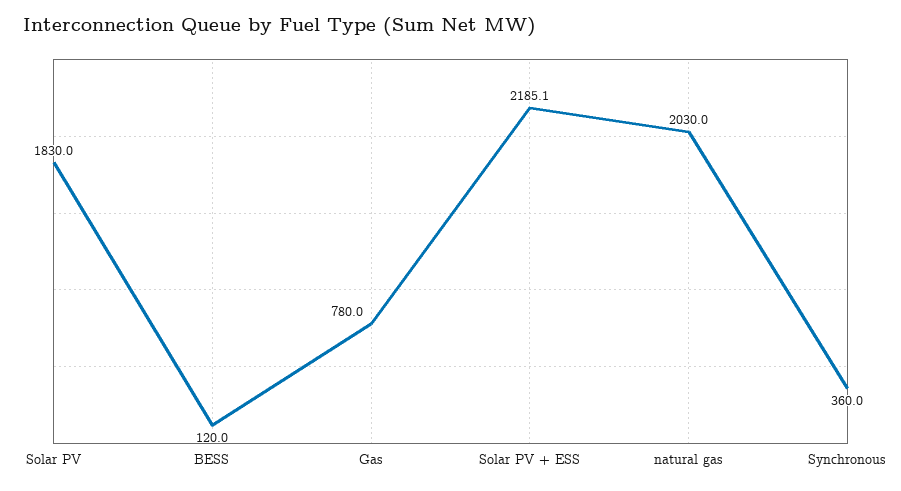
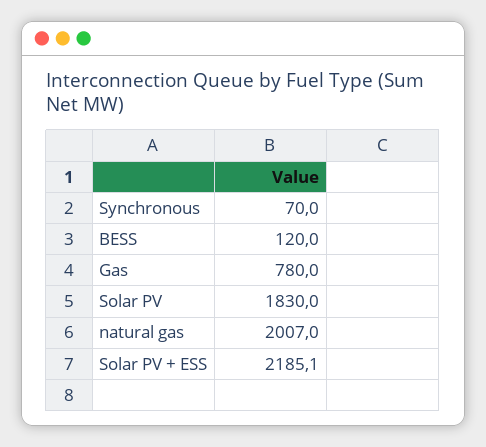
  {
    "Solar PV": 1830,
    "BESS": 120,
    "Gas": 780,
    "Solar PV + ESS": 2185.1,
-   "natural gas": 2030,
+   "natural gas": 2007,
-   "Synchronous": 360
+   "Synchronous": 70
  }

